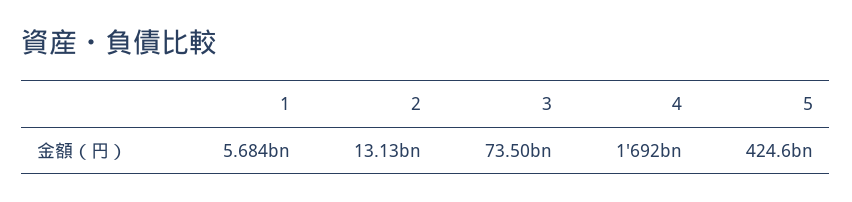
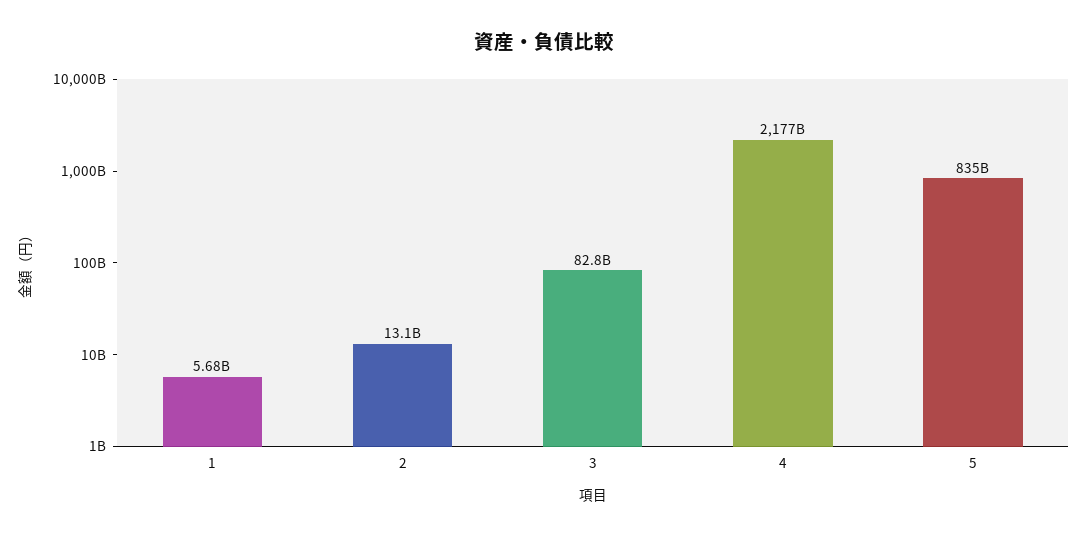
  {
    "1": 5684000000,
    "2": 13130000000,
-   "3": 73500000000,
+   "3": 82800000000,
-   "4": 1692000000000,
+   "4": 2177000000000,
-   "5": 424600000000
+   "5": 835000000000
  }

